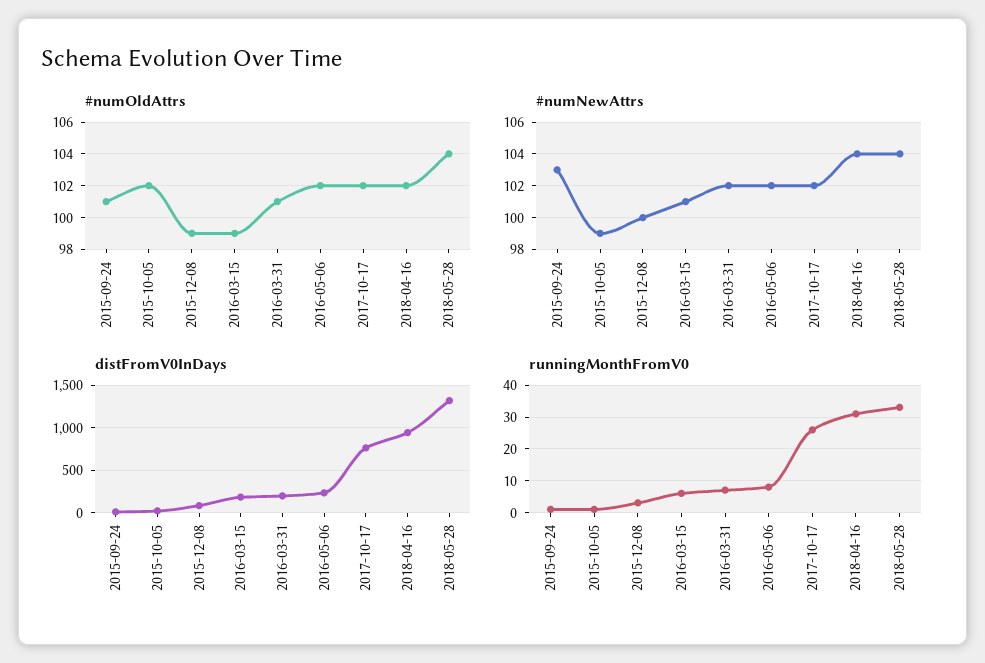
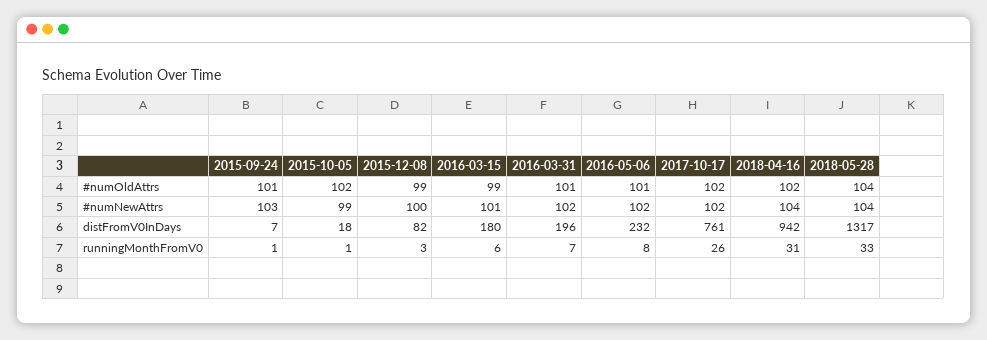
  {
    "#numOldAttrs": {
      "2015-09-24": 101,
      "2015-10-05": 102,
      "2015-12-08": 99,
      "2016-03-15": 99,
      "2016-03-31": 101,
-     "2016-05-06": 102,
+     "2016-05-06": 101,
      "2017-10-17": 102,
      "2018-04-16": 102,
      "2018-05-28": 104
    },
    "#numNewAttrs": {
      "2015-09-24": 103,
      "2015-10-05": 99,
      "2015-12-08": 100,
      "2016-03-15": 101,
      "2016-03-31": 102,
      "2016-05-06": 102,
      "2017-10-17": 102,
      "2018-04-16": 104,
      "2018-05-28": 104
    },
    "distFromV0InDays": {
      "2015-09-24": 7,
      "2015-10-05": 18,
      "2015-12-08": 82,
      "2016-03-15": 180,
      "2016-03-31": 196,
      "2016-05-06": 232,
      "2017-10-17": 761,
      "2018-04-16": 942,
      "2018-05-28": 1317
    },
    "runningMonthFromV0": {
      "2015-09-24": 1,
      "2015-10-05": 1,
      "2015-12-08": 3,
      "2016-03-15": 6,
      "2016-03-31": 7,
      "2016-05-06": 8,
      "2017-10-17": 26,
      "2018-04-16": 31,
      "2018-05-28": 33
    }
  }

